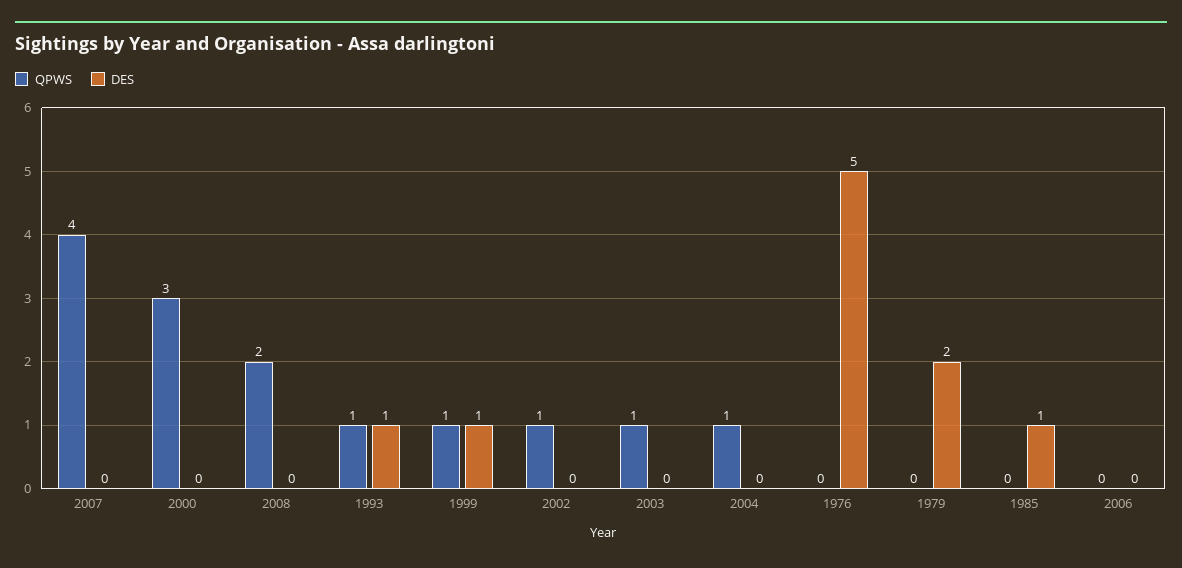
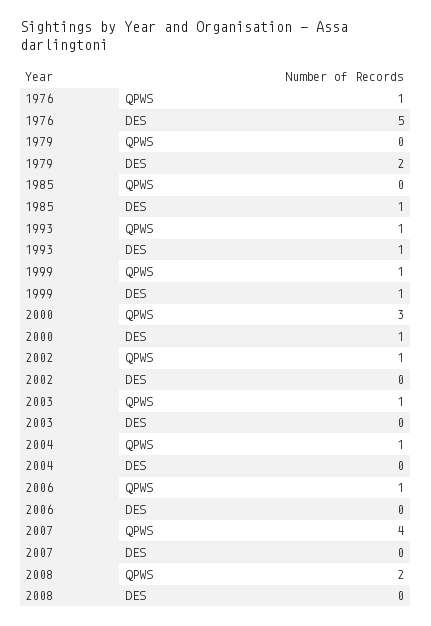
  {
    "QPWS": {
      "2007": 4,
      "2000": 3,
      "2008": 2,
      "1993": 1,
      "1999": 1,
      "2002": 1,
      "2003": 1,
      "2004": 1,
-     "1976": 0,
+     "1976": 1,
      "1979": 0,
      "1985": 0,
-     "2006": 0
+     "2006": 1
    },
    "DES": {
      "2007": 0,
-     "2000": 0,
+     "2000": 1,
      "2008": 0,
      "1993": 1,
      "1999": 1,
      "2002": 0,
      "2003": 0,
      "2004": 0,
      "1976": 5,
      "1979": 2,
      "1985": 1,
      "2006": 0
    }
  }

